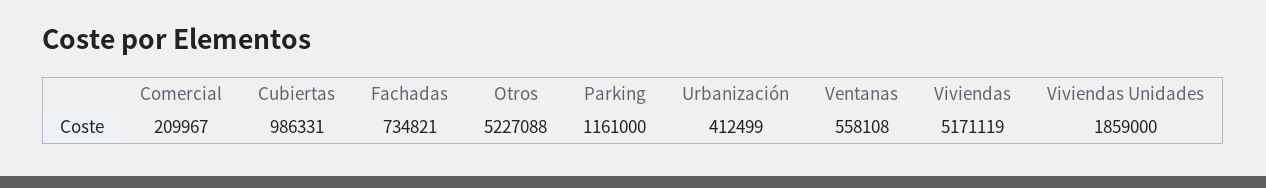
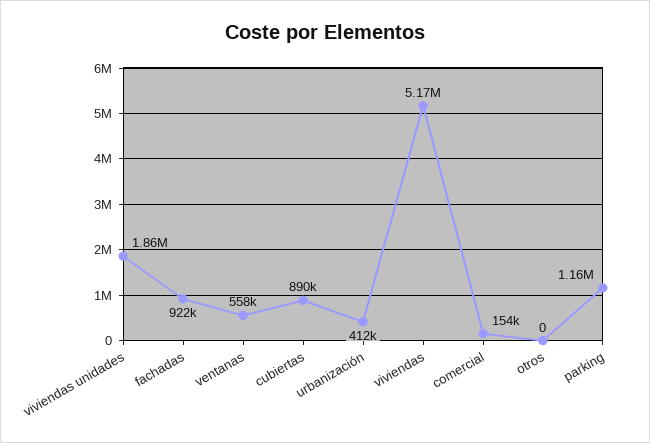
  {
-   "Comercial": 209967,
+   "Comercial": 154000,
-   "Cubiertas": 986331,
+   "Cubiertas": 890000,
-   "Fachadas": 734821,
+   "Fachadas": 922000,
-   "Otros": 5227088,
+   "Otros": 0,
    "Parking": 1161000,
    "Urbanización": 412499,
    "Ventanas": 558108,
    "Viviendas": 5171119,
    "Viviendas Unidades": 1859000
  }

